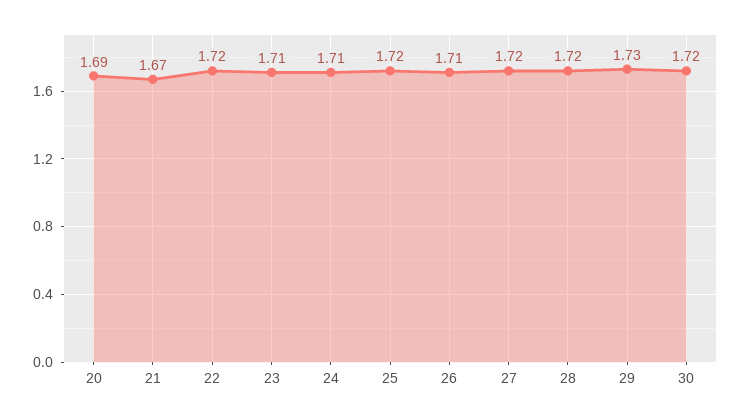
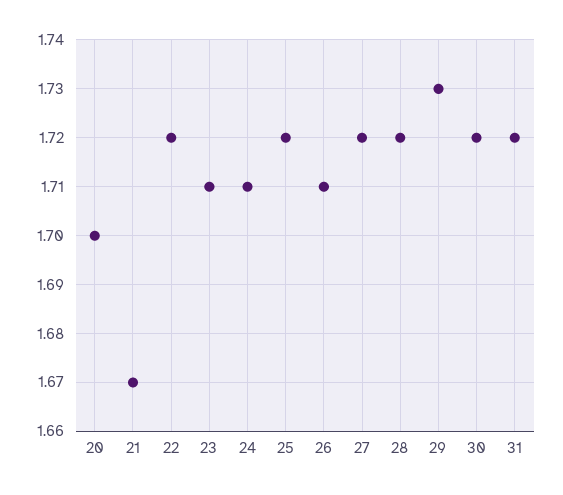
  {
-   "20": 1.69,
+   "20": 1.7,
    "21": 1.67,
    "22": 1.72,
    "23": 1.71,
    "24": 1.71,
    "25": 1.72,
    "26": 1.71,
    "27": 1.72,
    "28": 1.72,
    "29": 1.73,
-   "30": 1.72
+   "30": 1.72,
+   "31": 1.72
  }

